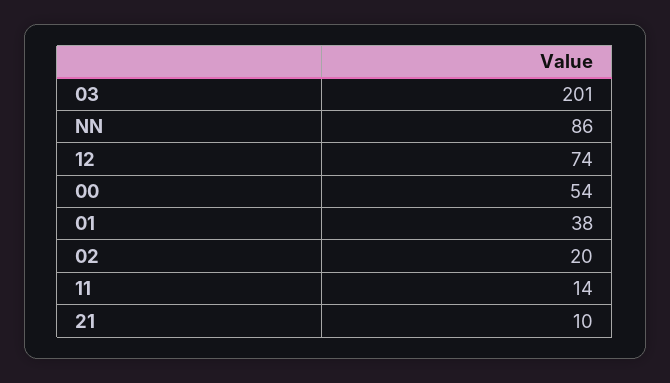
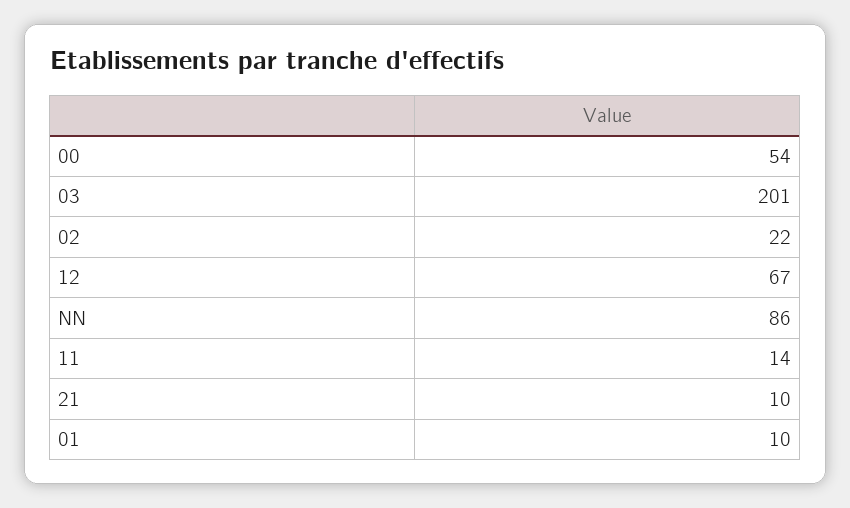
  {
    "03": 201,
    "NN": 86,
-   "12": 74,
+   "12": 67,
    "00": 54,
-   "01": 38,
+   "01": 10,
-   "02": 20,
+   "02": 22,
    "11": 14,
    "21": 10
  }

